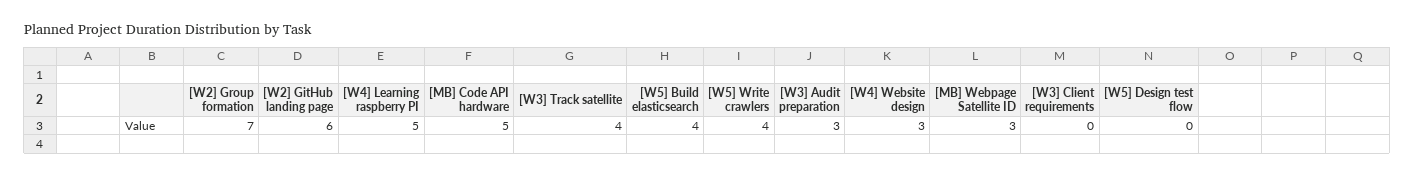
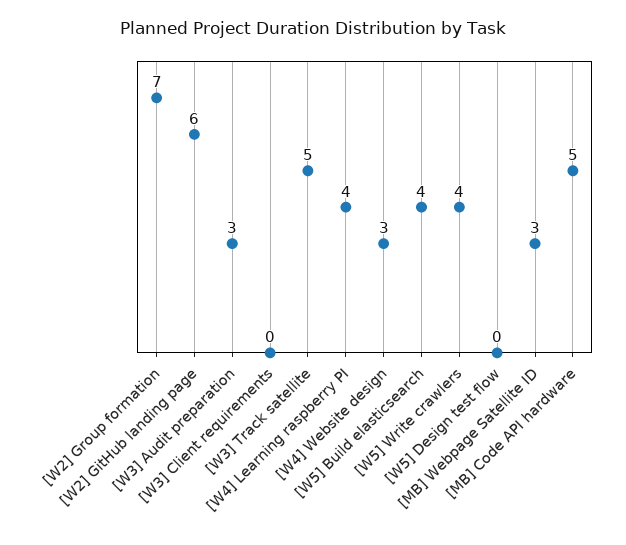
  {
    "[W2] Group formation": 7,
    "[W2] GitHub landing page": 6,
-   "[W4] Learning raspberry PI": 5,
+   "[W4] Learning raspberry PI": 4,
    "[MB] Code API hardware": 5,
-   "[W3] Track satellite": 4,
+   "[W3] Track satellite": 5,
    "[W5] Build elasticsearch": 4,
    "[W5] Write crawlers": 4,
    "[W3] Audit preparation": 3,
    "[W4] Website design": 3,
    "[MB] Webpage Satellite ID": 3,
    "[W3] Client requirements": 0,
    "[W5] Design test flow": 0
  }

